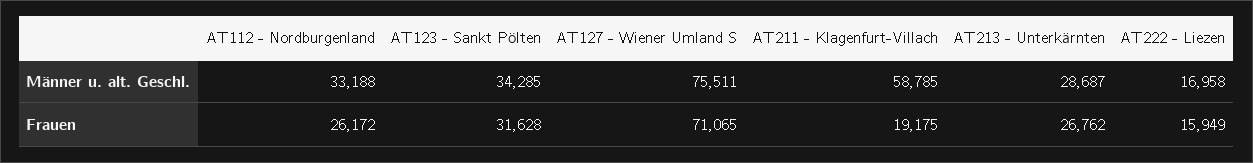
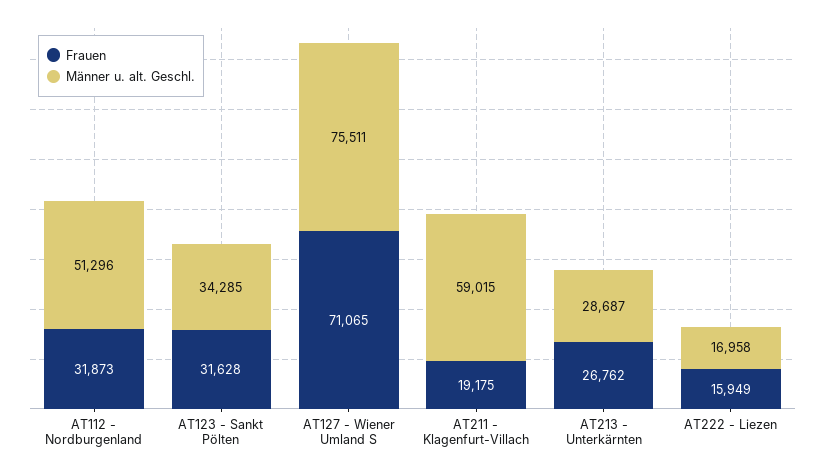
  {
    "Männer u. alt. Geschl.": {
-     "AT112 - Nordburgenland": 33188,
+     "AT112 - Nordburgenland": 51296,
      "AT123 - Sankt Pölten": 34285,
      "AT127 - Wiener Umland S": 75511,
-     "AT211 - Klagenfurt-Villach": 58785,
+     "AT211 - Klagenfurt-Villach": 59015,
      "AT213 - Unterkärnten": 28687,
      "AT222 - Liezen": 16958
    },
    "Frauen": {
-     "AT112 - Nordburgenland": 26172,
+     "AT112 - Nordburgenland": 31873,
      "AT123 - Sankt Pölten": 31628,
      "AT127 - Wiener Umland S": 71065,
      "AT211 - Klagenfurt-Villach": 19175,
      "AT213 - Unterkärnten": 26762,
      "AT222 - Liezen": 15949
    }
  }

